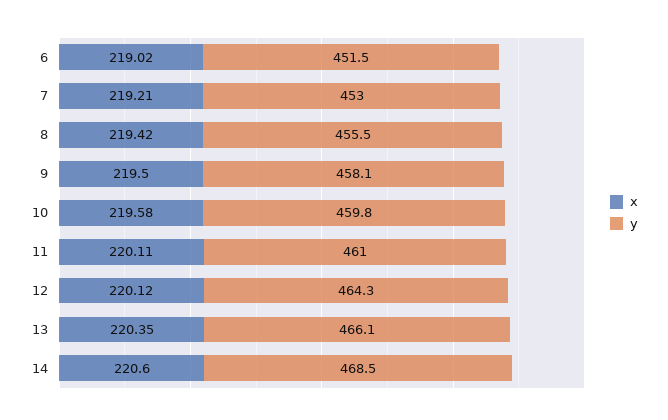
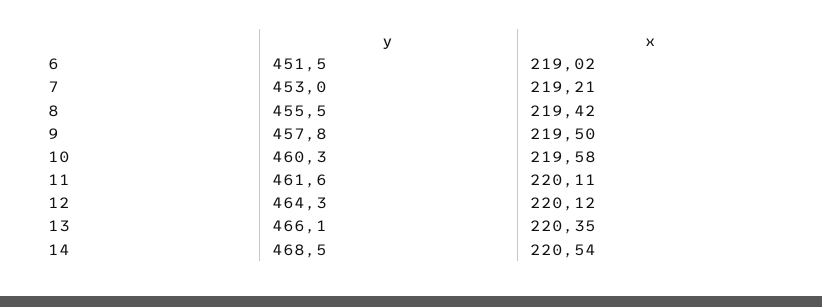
  {
    "x": {
      "6": 219.02,
      "7": 219.21,
      "8": 219.42,
      "9": 219.5,
      "10": 219.58,
      "11": 220.11,
      "12": 220.12,
      "13": 220.35,
-     "14": 220.6
+     "14": 220.54
    },
    "y": {
      "6": 451.5,
      "7": 453,
      "8": 455.5,
-     "9": 458.1,
+     "9": 457.8,
-     "10": 459.8,
+     "10": 460.3,
-     "11": 461,
+     "11": 461.6,
      "12": 464.3,
      "13": 466.1,
      "14": 468.5
    }
  }

